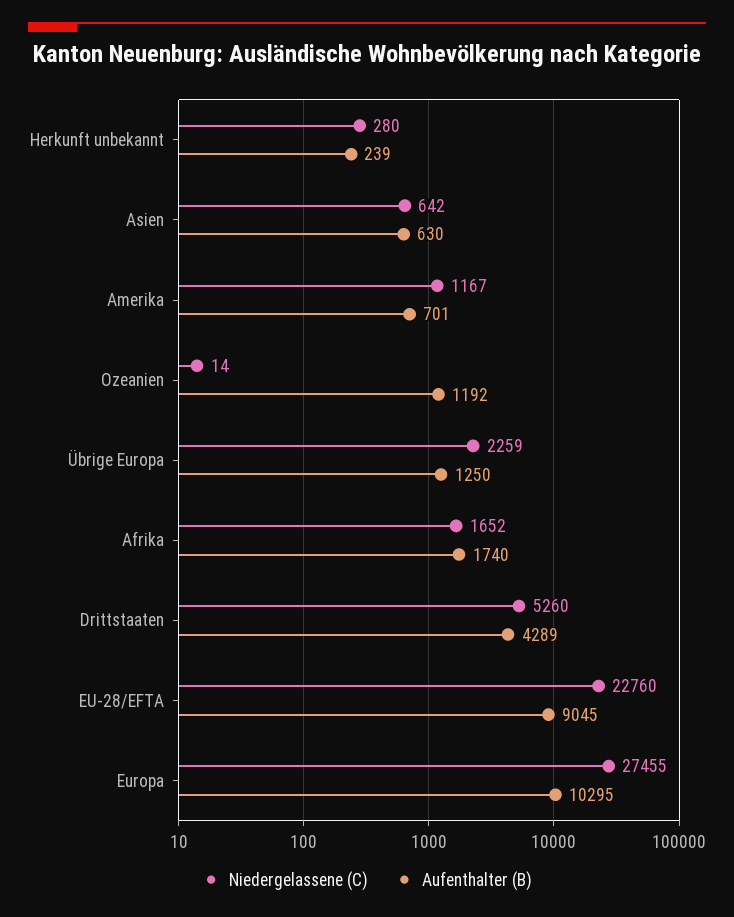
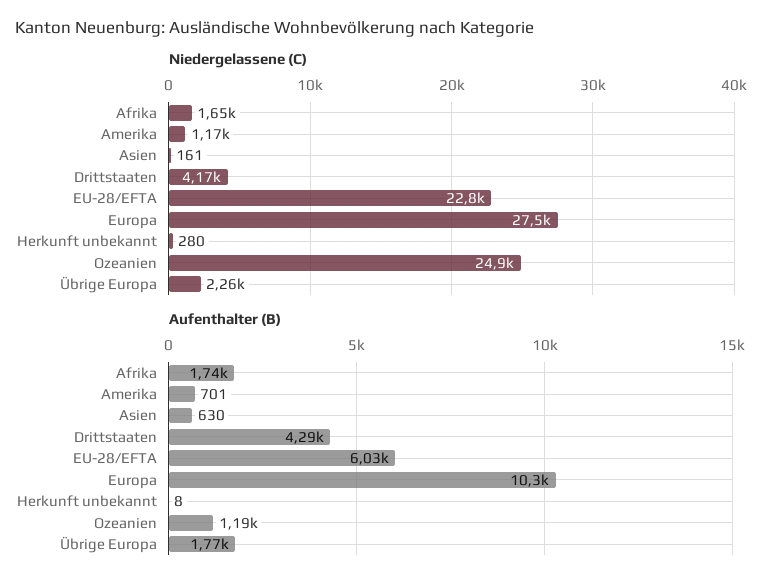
  {
    "Niedergelassene (C)": {
      "Herkunft unbekannt": 280,
-     "Asien": 642,
+     "Asien": 161,
      "Amerika": 1167,
-     "Ozeanien": 14,
+     "Ozeanien": 24900,
      "Übrige Europa": 2259,
      "Afrika": 1652,
-     "Drittstaaten": 5260,
+     "Drittstaaten": 4170,
      "EU-28/EFTA": 22760,
      "Europa": 27455
    },
    "Aufenthalter (B)": {
-     "Herkunft unbekannt": 239,
+     "Herkunft unbekannt": 8,
      "Asien": 630,
      "Amerika": 701,
      "Ozeanien": 1192,
-     "Übrige Europa": 1250,
+     "Übrige Europa": 1770,
      "Afrika": 1740,
      "Drittstaaten": 4289,
-     "EU-28/EFTA": 9045,
+     "EU-28/EFTA": 6030,
      "Europa": 10295
    }
  }

